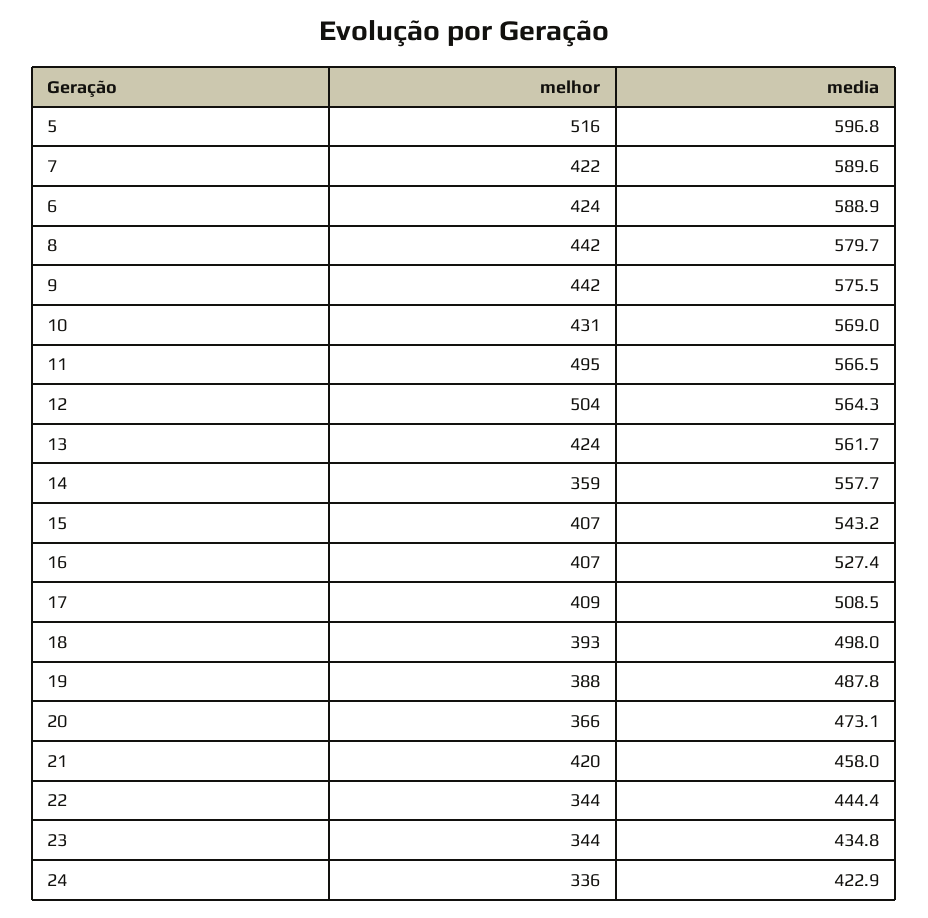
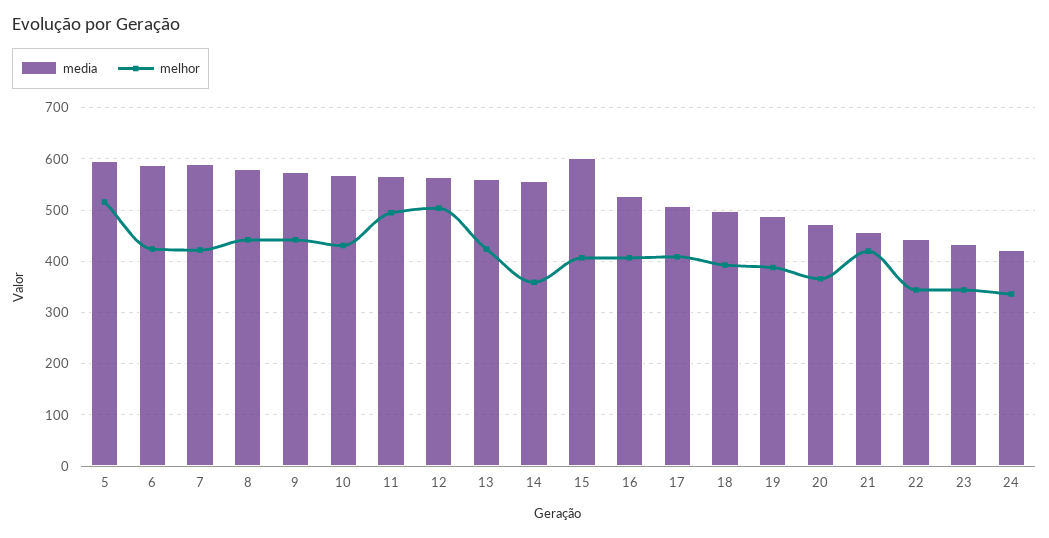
  {
    "melhor": {
      "5": 516,
      "7": 422,
      "6": 424,
      "8": 442,
      "9": 442,
      "10": 431,
      "11": 495,
      "12": 504,
      "13": 424,
      "14": 359,
      "15": 407,
      "16": 407,
      "17": 409,
      "18": 393,
      "19": 388,
      "20": 366,
      "21": 420,
      "22": 344,
      "23": 344,
      "24": 336
    },
    "media": {
      "5": 596.8,
      "7": 589.6,
      "6": 588.9,
      "8": 579.7,
      "9": 575.5,
      "10": 569,
      "11": 566.5,
      "12": 564.3,
      "13": 561.7,
      "14": 557.7,
-     "15": 543.2,
+     "15": 600,
      "16": 527.4,
      "17": 508.5,
      "18": 498,
      "19": 487.8,
      "20": 473.1,
      "21": 458,
      "22": 444.4,
      "23": 434.8,
      "24": 422.9
    }
  }

